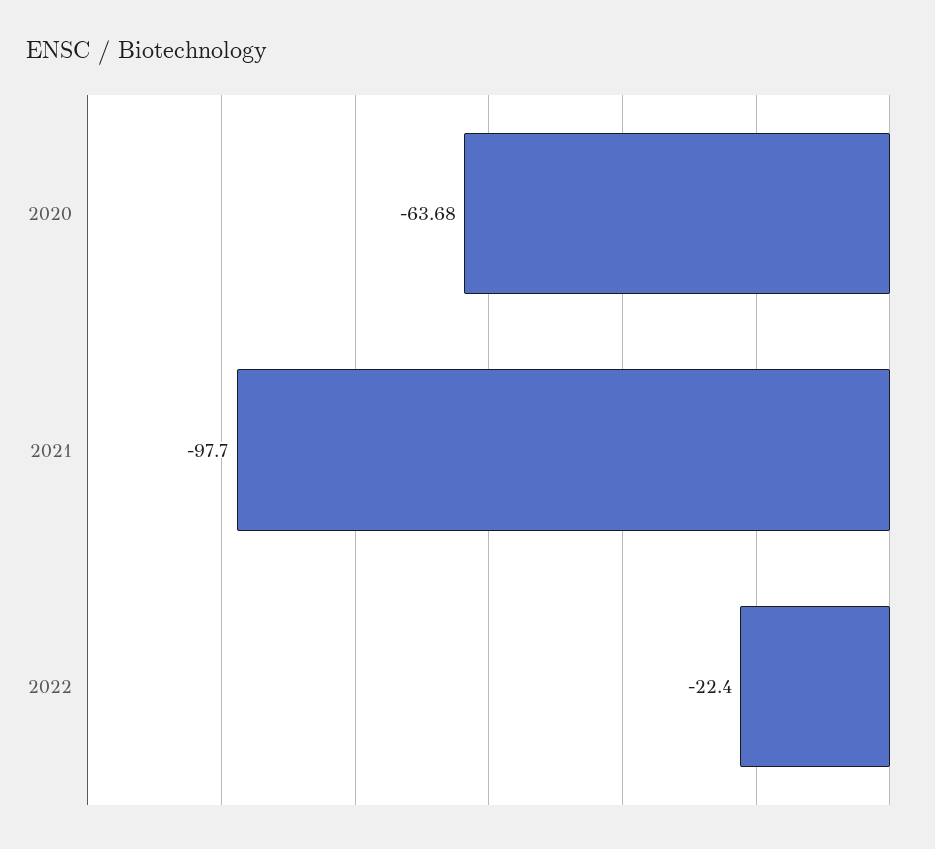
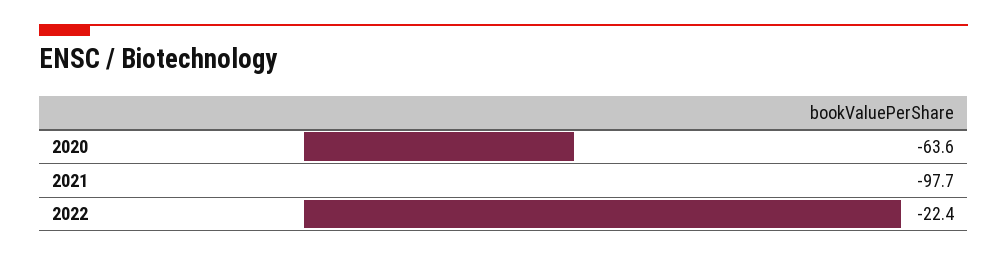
  {
-   "2020": -63.68,
+   "2020": -63.6,
    "2021": -97.7,
    "2022": -22.4
  }

